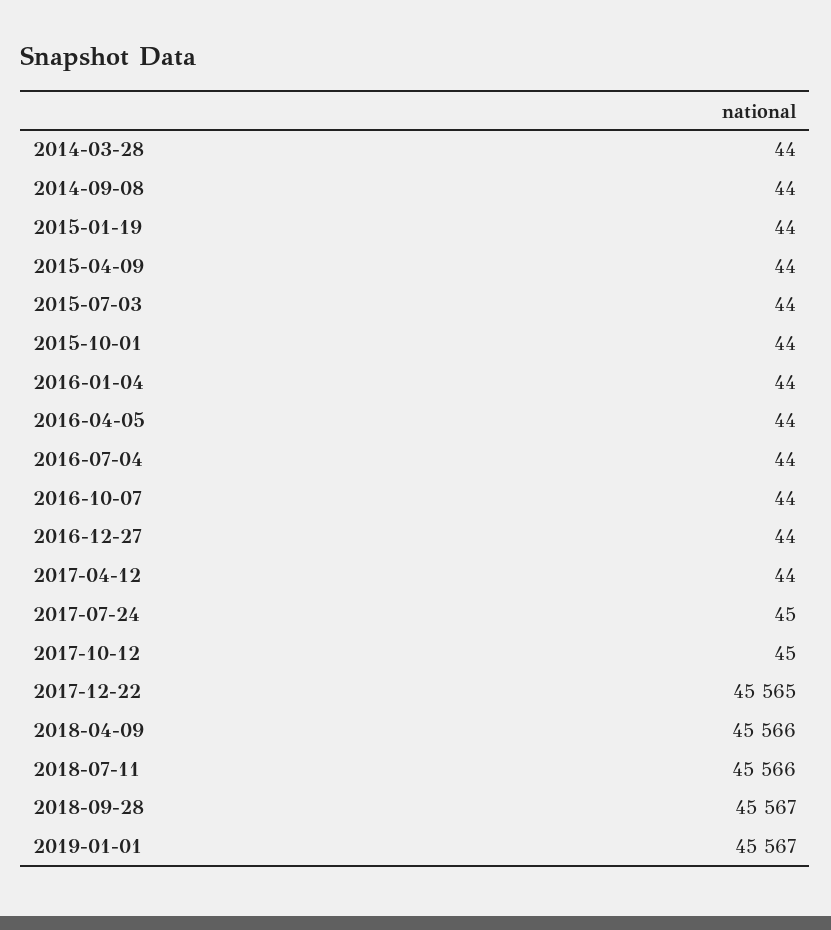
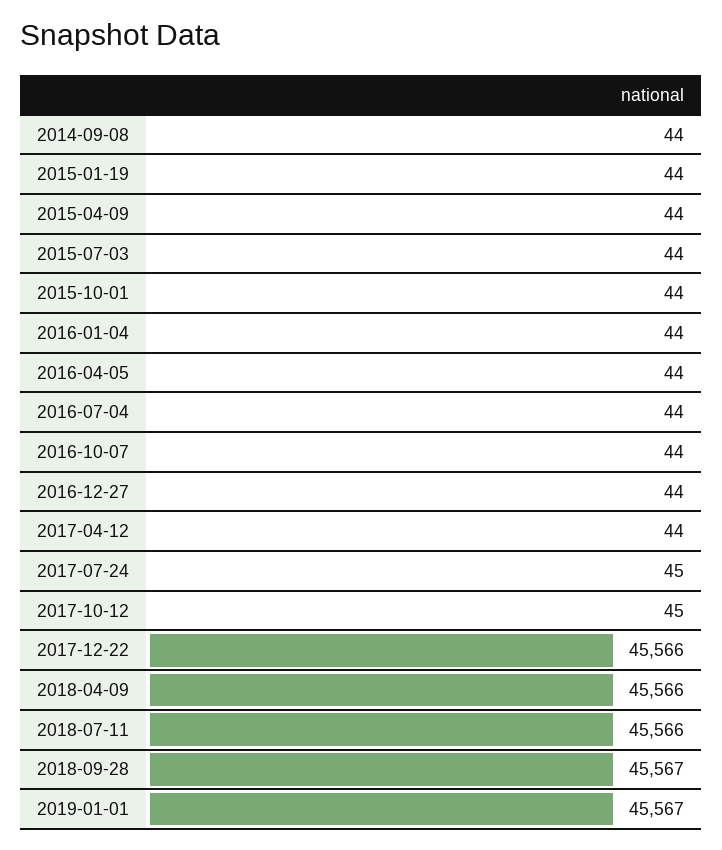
  {
-   "2014-03-28": 44,
    "2014-09-08": 44,
    "2015-01-19": 44,
    "2015-04-09": 44,
    "2015-07-03": 44,
    "2015-10-01": 44,
    "2016-01-04": 44,
    "2016-04-05": 44,
    "2016-07-04": 44,
    "2016-10-07": 44,
    "2016-12-27": 44,
    "2017-04-12": 44,
    "2017-07-24": 45,
    "2017-10-12": 45,
-   "2017-12-22": 45565,
+   "2017-12-22": 45566,
    "2018-04-09": 45566,
    "2018-07-11": 45566,
    "2018-09-28": 45567,
    "2019-01-01": 45567
  }

